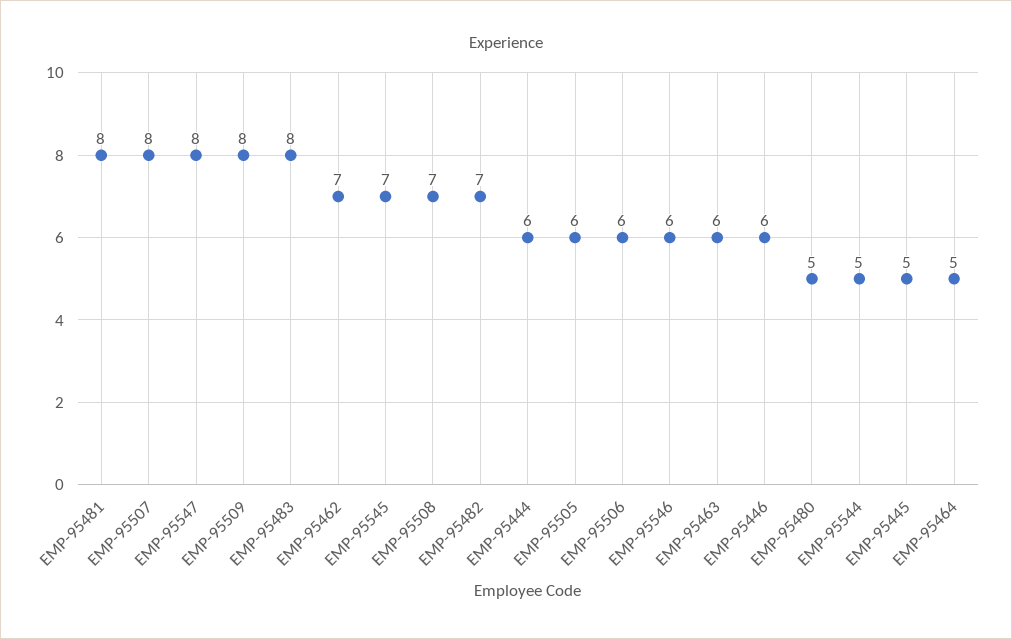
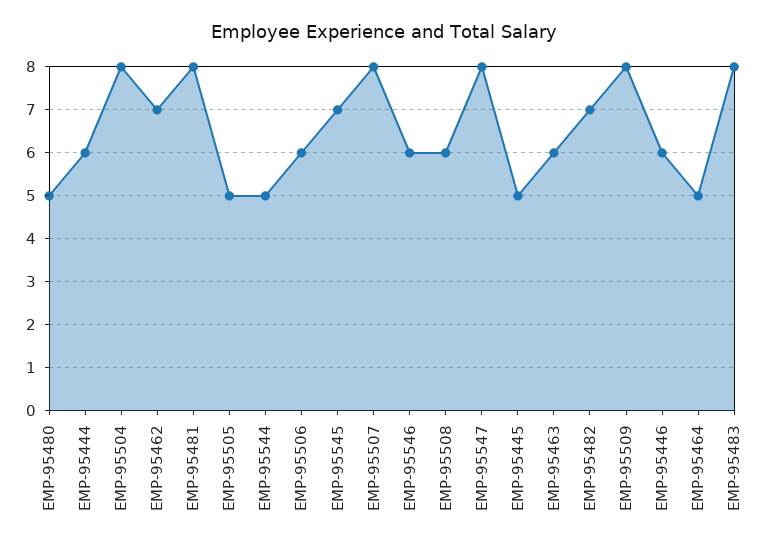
  {
    "EMP-95481": 8,
    "EMP-95507": 8,
    "EMP-95547": 8,
    "EMP-95509": 8,
    "EMP-95483": 8,
    "EMP-95462": 7,
    "EMP-95545": 7,
-   "EMP-95508": 7,
+   "EMP-95508": 6,
    "EMP-95482": 7,
    "EMP-95444": 6,
-   "EMP-95505": 6,
+   "EMP-95505": 5,
    "EMP-95506": 6,
    "EMP-95546": 6,
    "EMP-95463": 6,
    "EMP-95446": 6,
    "EMP-95480": 5,
    "EMP-95544": 5,
    "EMP-95445": 5,
-   "EMP-95464": 5
+   "EMP-95464": 5,
+   "EMP-95504": 8
  }

